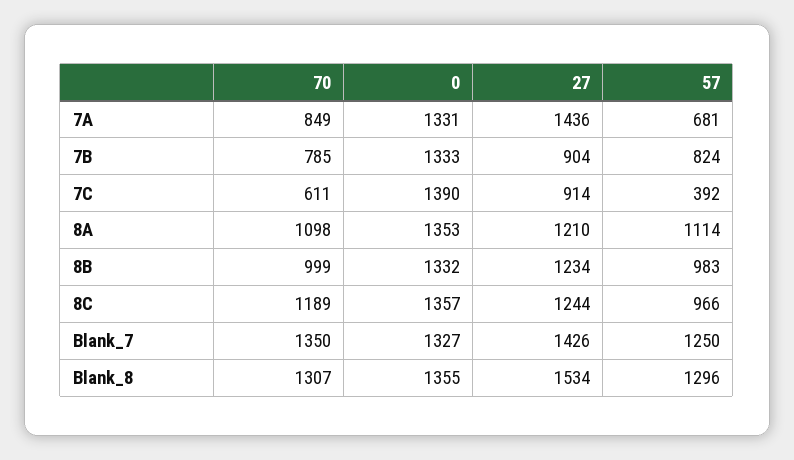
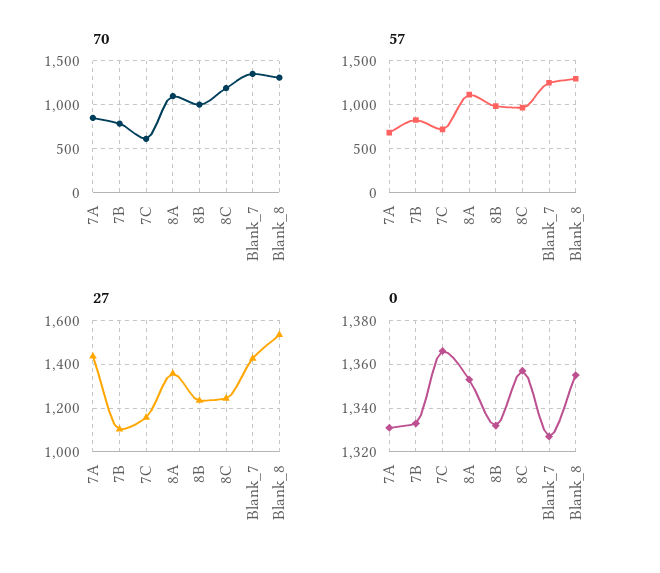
  {
    "70": {
      "7A": 849,
      "7B": 785,
      "7C": 611,
      "8A": 1098,
      "8B": 999,
      "8C": 1189,
      "Blank_7": 1350,
      "Blank_8": 1307
    },
    "0": {
      "7A": 1331,
      "7B": 1333,
-     "7C": 1390,
+     "7C": 1365,
      "8A": 1353,
      "8B": 1332,
      "8C": 1357,
      "Blank_7": 1327,
      "Blank_8": 1355
    },
    "27": {
      "7A": 1436,
-     "7B": 904,
+     "7B": 1100,
-     "7C": 914,
+     "7C": 1150,
-     "8A": 1210,
+     "8A": 1350,
      "8B": 1234,
      "8C": 1244,
      "Blank_7": 1426,
      "Blank_8": 1534
    },
    "57": {
      "7A": 681,
      "7B": 824,
-     "7C": 392,
+     "7C": 700,
      "8A": 1114,
      "8B": 983,
      "8C": 966,
      "Blank_7": 1250,
      "Blank_8": 1296
    }
  }

